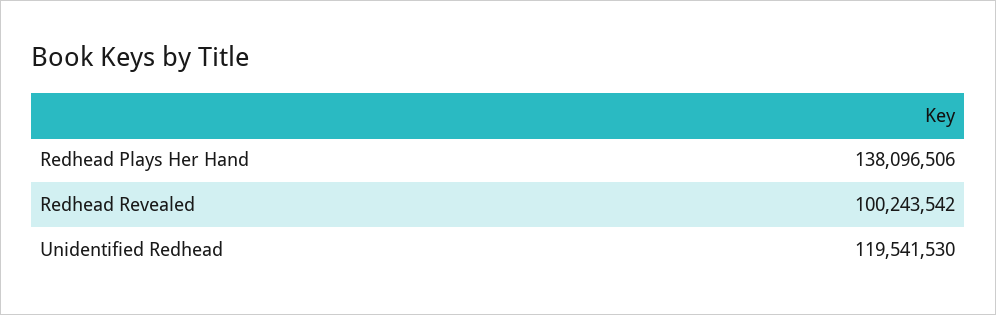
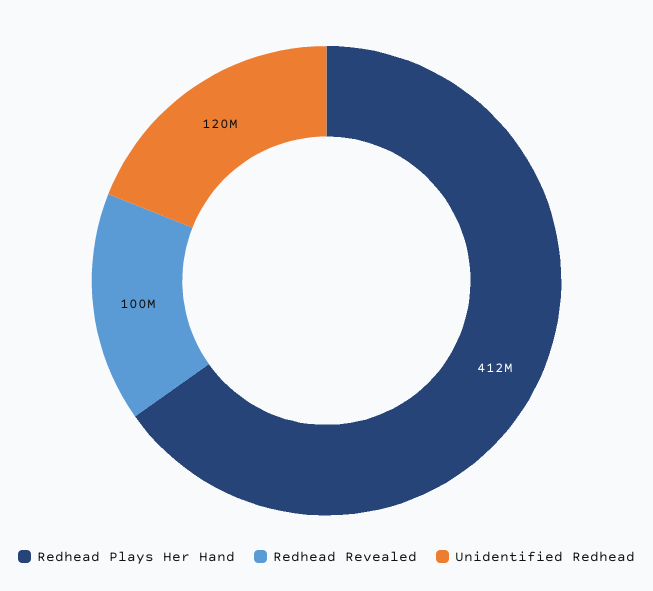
  {
-   "Redhead Plays Her Hand": 138096506,
+   "Redhead Plays Her Hand": 412000000,
    "Redhead Revealed": 100243542,
    "Unidentified Redhead": 119541530
  }

